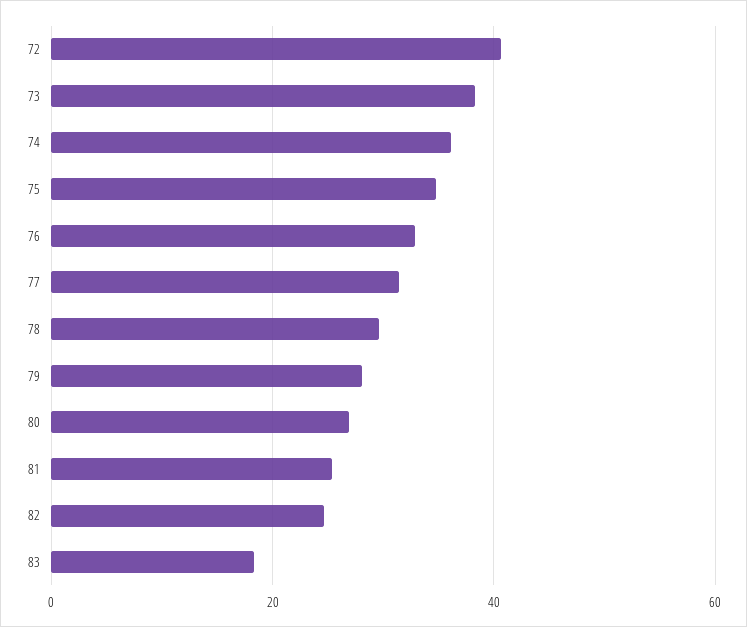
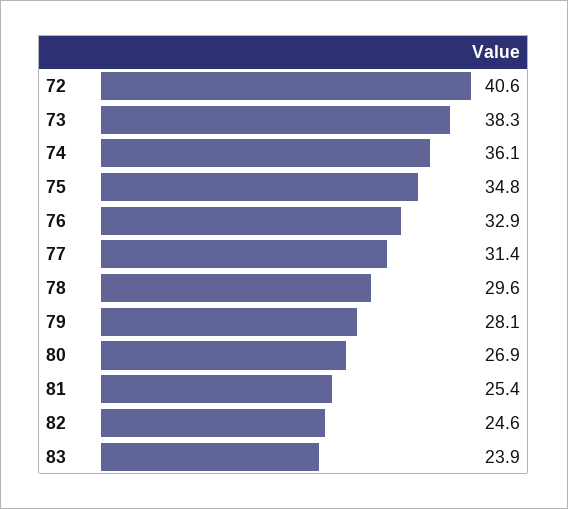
  {
    "72": 40.6,
    "73": 38.3,
    "74": 36.1,
    "75": 34.8,
    "76": 32.9,
    "77": 31.4,
    "78": 29.6,
    "79": 28.1,
    "80": 26.9,
    "81": 25.4,
    "82": 24.6,
-   "83": 18
+   "83": 23.9
  }

